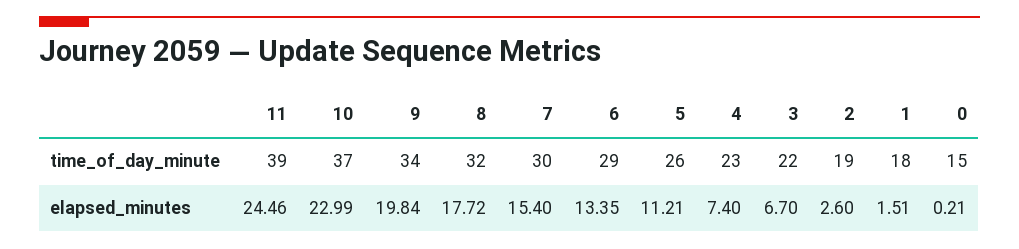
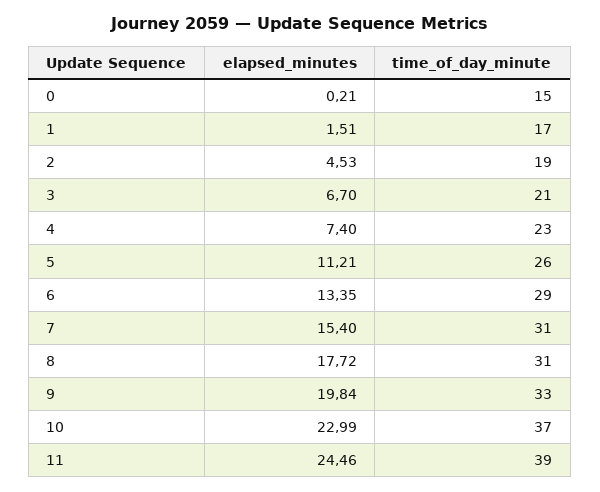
  {
    "11": {
      "time_of_day_minute": 39,
      "elapsed_minutes": 24.46
    },
    "10": {
      "time_of_day_minute": 37,
      "elapsed_minutes": 22.99
    },
    "9": {
-     "time_of_day_minute": 34,
+     "time_of_day_minute": 33,
      "elapsed_minutes": 19.84
    },
    "8": {
-     "time_of_day_minute": 32,
+     "time_of_day_minute": 31,
      "elapsed_minutes": 17.72
    },
    "7": {
-     "time_of_day_minute": 30,
+     "time_of_day_minute": 31,
      "elapsed_minutes": 15.4
    },
    "6": {
      "time_of_day_minute": 29,
      "elapsed_minutes": 13.35
    },
    "5": {
      "time_of_day_minute": 26,
      "elapsed_minutes": 11.21
    },
    "4": {
      "time_of_day_minute": 23,
      "elapsed_minutes": 7.4
    },
    "3": {
-     "time_of_day_minute": 22,
+     "time_of_day_minute": 21,
      "elapsed_minutes": 6.7
    },
    "2": {
      "time_of_day_minute": 19,
-     "elapsed_minutes": 2.6
+     "elapsed_minutes": 4.53
    },
    "1": {
-     "time_of_day_minute": 18,
+     "time_of_day_minute": 17,
      "elapsed_minutes": 1.51
    },
    "0": {
      "time_of_day_minute": 15,
      "elapsed_minutes": 0.21
    }
  }

